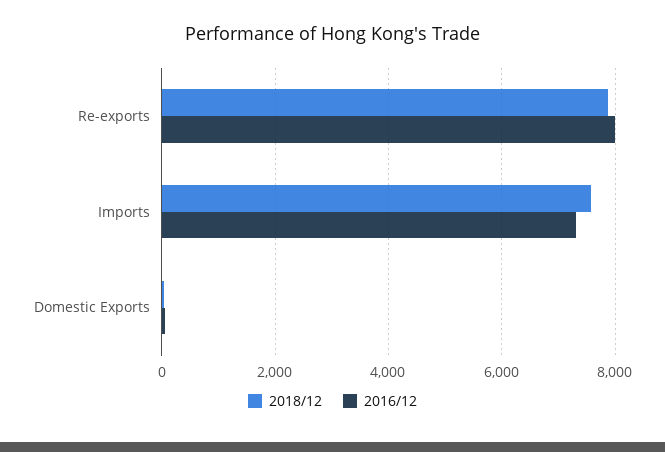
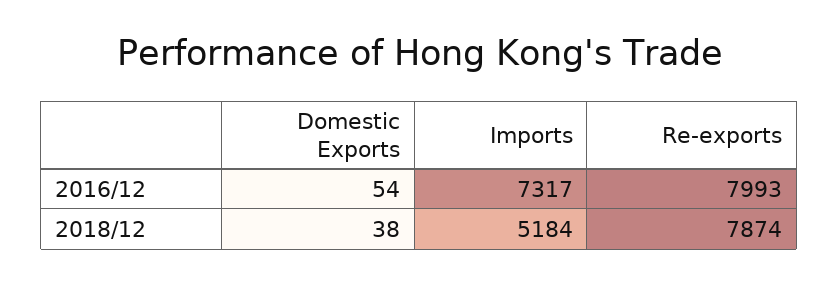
  {
    "2018/12": {
      "Re-exports": 7874,
-     "Imports": 7600,
+     "Imports": 5184,
      "Domestic Exports": 38
    },
    "2016/12": {
      "Re-exports": 7993,
      "Imports": 7317,
      "Domestic Exports": 54
    }
  }

